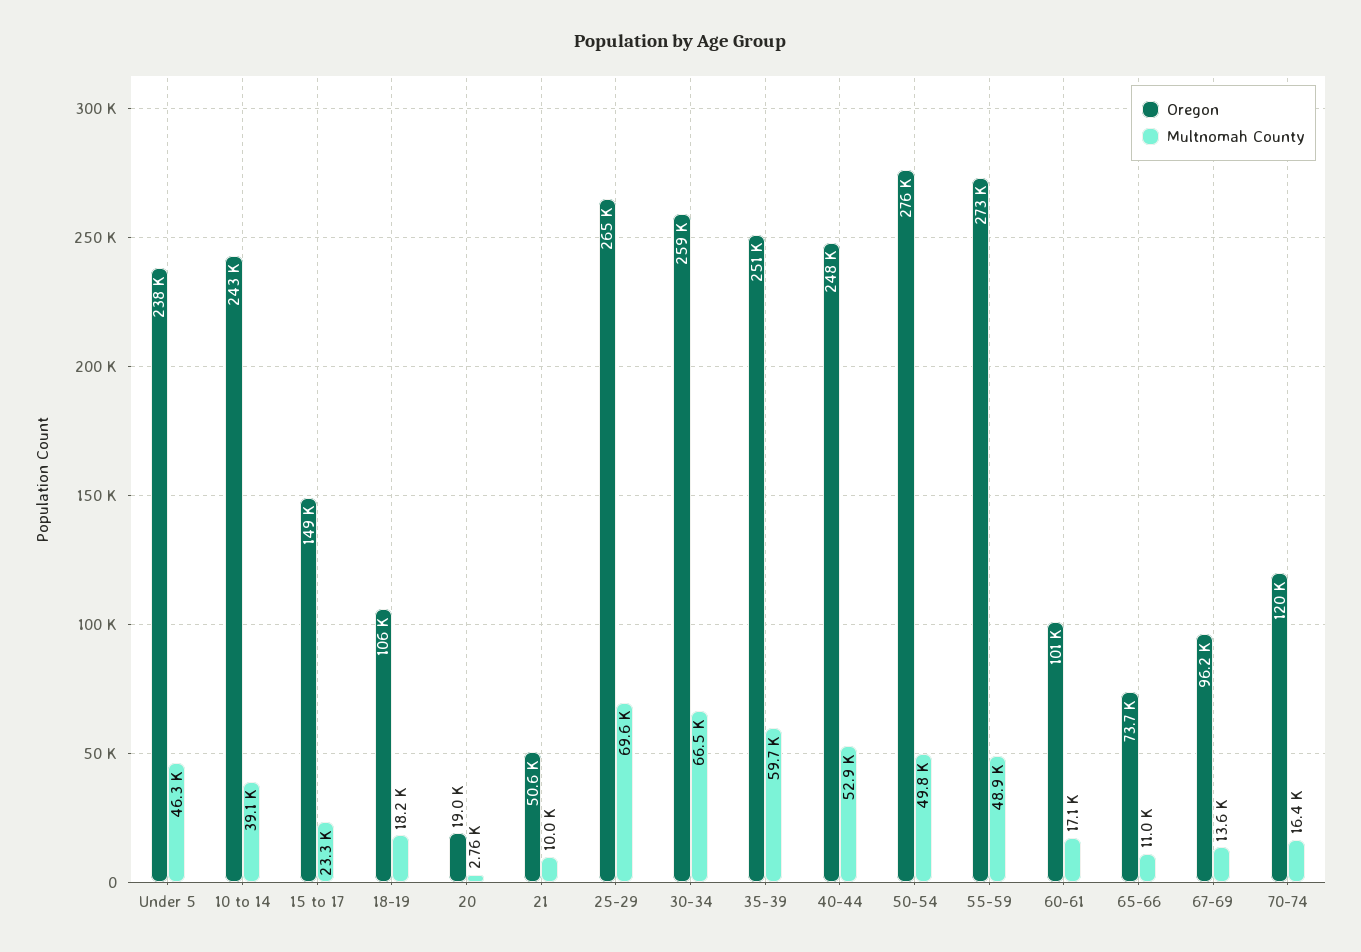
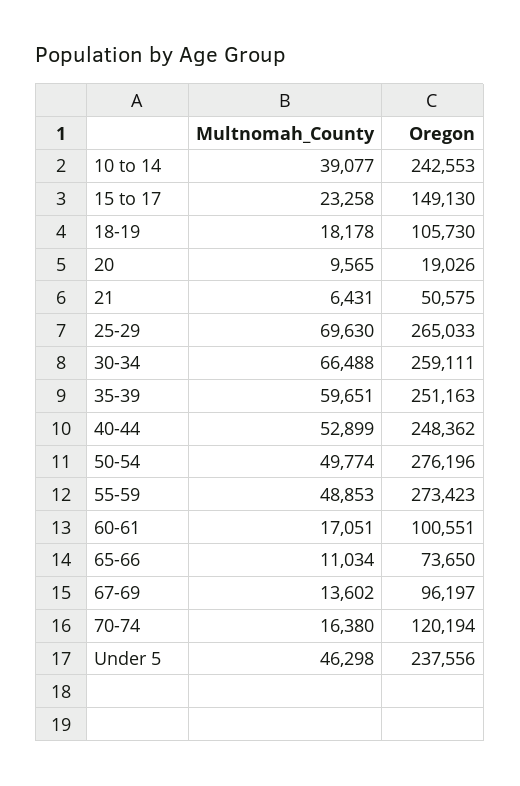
  {
    "Oregon": {
      "Under 5": 237556,
      "10 to 14": 242553,
      "15 to 17": 149130,
      "18-19": 105730,
      "20": 19026,
      "21": 50575,
      "25-29": 265033,
      "30-34": 259111,
      "35-39": 251163,
      "40-44": 248362,
      "50-54": 276196,
      "55-59": 273423,
      "60-61": 100551,
      "65-66": 73650,
      "67-69": 96197,
      "70-74": 120194
    },
    "Multnomah County": {
      "Under 5": 46298,
      "10 to 14": 39077,
      "15 to 17": 23258,
      "18-19": 18178,
-     "20": 2760,
+     "20": 9565,
-     "21": 10000,
+     "21": 6431,
      "25-29": 69630,
      "30-34": 66488,
      "35-39": 59651,
      "40-44": 52899,
      "50-54": 49774,
      "55-59": 48853,
      "60-61": 17051,
      "65-66": 11034,
      "67-69": 13602,
      "70-74": 16380
    }
  }

